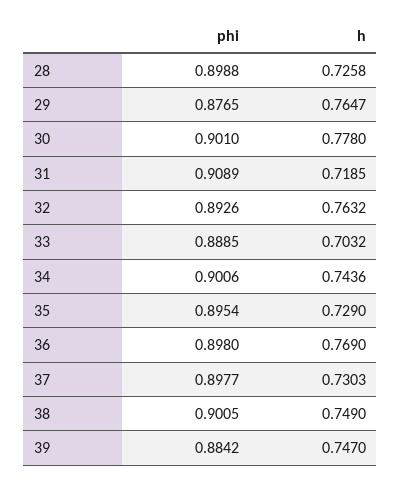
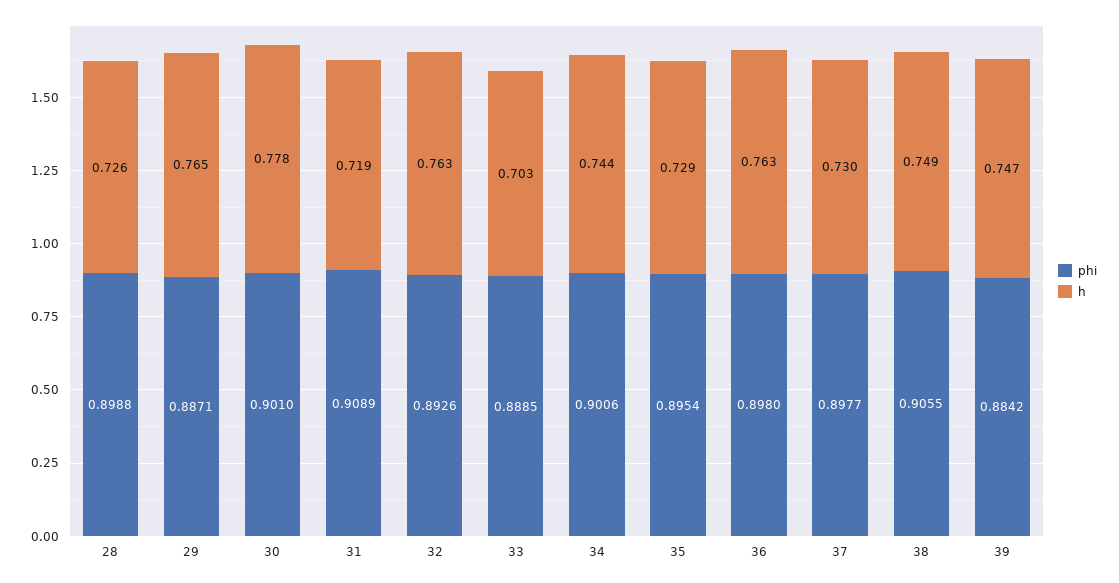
  {
    "phi": {
      "28": 0.8988,
-     "29": 0.8765,
+     "29": 0.8871,
      "30": 0.901,
      "31": 0.9089,
      "32": 0.8926,
      "33": 0.8885,
      "34": 0.9006,
      "35": 0.8954,
      "36": 0.898,
      "37": 0.8977,
-     "38": 0.9005,
+     "38": 0.9055,
      "39": 0.8842
    },
    "h": {
      "28": 0.7258,
      "29": 0.7647,
      "30": 0.778,
      "31": 0.7185,
      "32": 0.7632,
      "33": 0.7032,
      "34": 0.7436,
      "35": 0.729,
-     "36": 0.769,
+     "36": 0.763,
      "37": 0.7303,
      "38": 0.749,
      "39": 0.747
    }
  }

